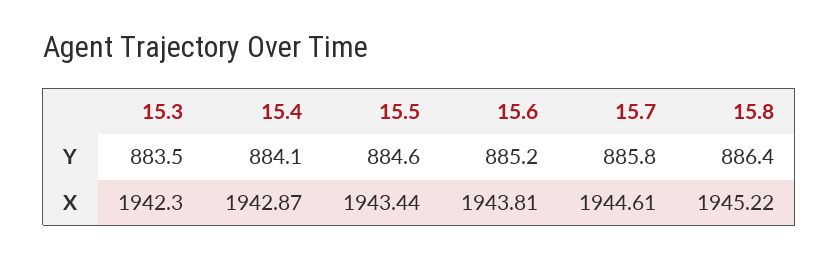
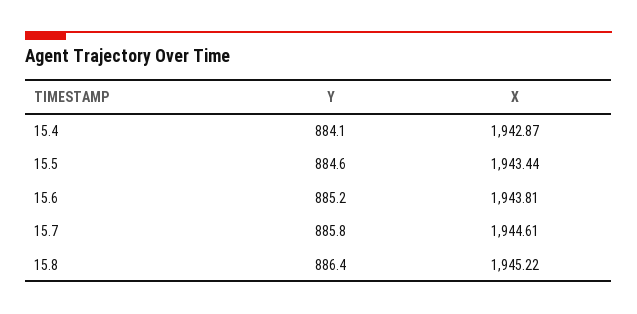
  {
-   "15.3": {
-     "Y": 883.5,
-     "X": 1942.3
-   },
    "15.4": {
      "Y": 884.1,
      "X": 1942.87
    },
    "15.5": {
      "Y": 884.6,
      "X": 1943.44
    },
    "15.6": {
      "Y": 885.2,
      "X": 1943.81
    },
    "15.7": {
      "Y": 885.8,
      "X": 1944.61
    },
    "15.8": {
      "Y": 886.4,
      "X": 1945.22
    }
  }

